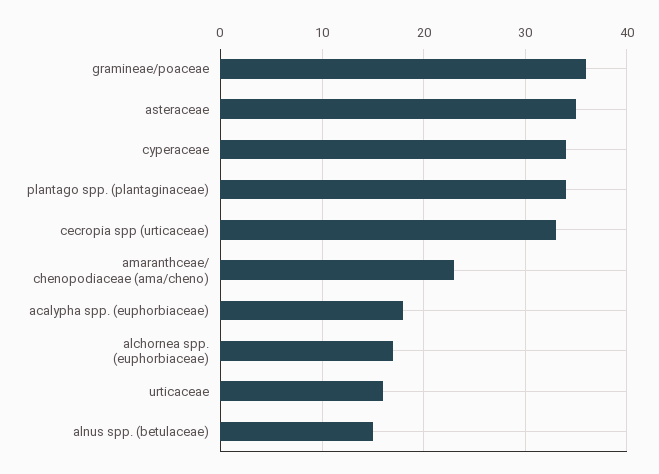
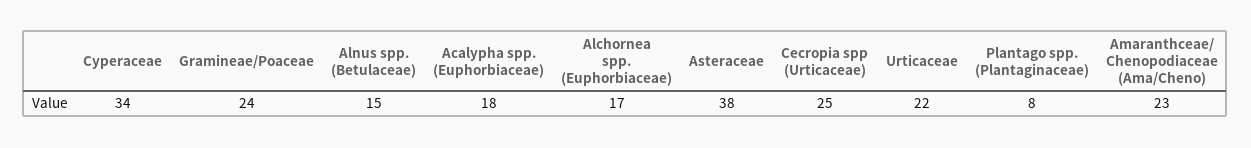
  {
-   "gramineae/poaceae": 36,
+   "gramineae/poaceae": 24,
-   "asteraceae": 35,
+   "asteraceae": 38,
    "cyperaceae": 34,
-   "plantago spp. (plantaginaceae)": 34,
+   "plantago spp. (plantaginaceae)": 8,
-   "cecropia spp (urticaceae)": 33,
+   "cecropia spp (urticaceae)": 25,
    "amaranthceae/ chenopodiaceae (ama/cheno)": 23,
    "acalypha spp. (euphorbiaceae)": 18,
    "alchornea spp. (euphorbiaceae)": 17,
-   "urticaceae": 16,
+   "urticaceae": 22,
    "alnus spp. (betulaceae)": 15
  }

